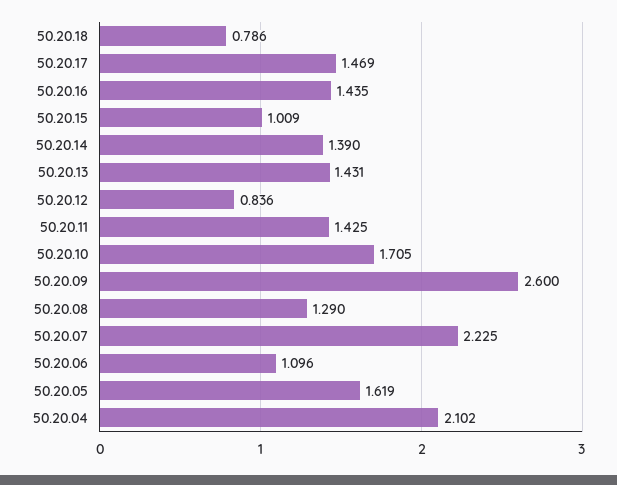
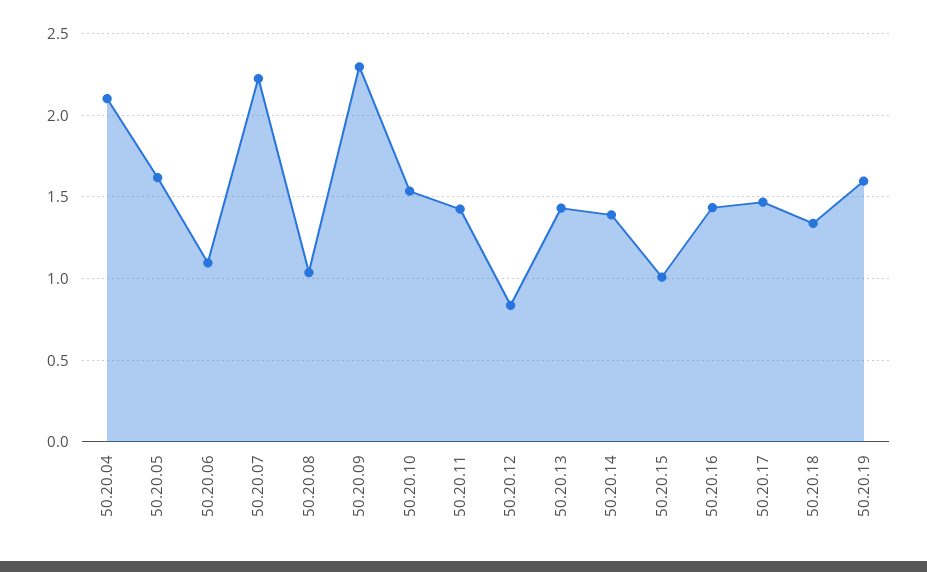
  {
-   "50.20.18": 0.786,
+   "50.20.18": 1.35,
    "50.20.17": 1.469,
    "50.20.16": 1.435,
    "50.20.15": 1.009,
    "50.20.14": 1.39,
    "50.20.13": 1.431,
    "50.20.12": 0.836,
    "50.20.11": 1.425,
-   "50.20.10": 1.705,
+   "50.20.10": 1.55,
-   "50.20.09": 2.6,
+   "50.20.09": 2.3,
-   "50.20.08": 1.29,
+   "50.20.08": 1.05,
    "50.20.07": 2.225,
    "50.20.06": 1.096,
    "50.20.05": 1.619,
-   "50.20.04": 2.102
+   "50.20.04": 2.102,
+   "50.20.19": 1.6
  }

